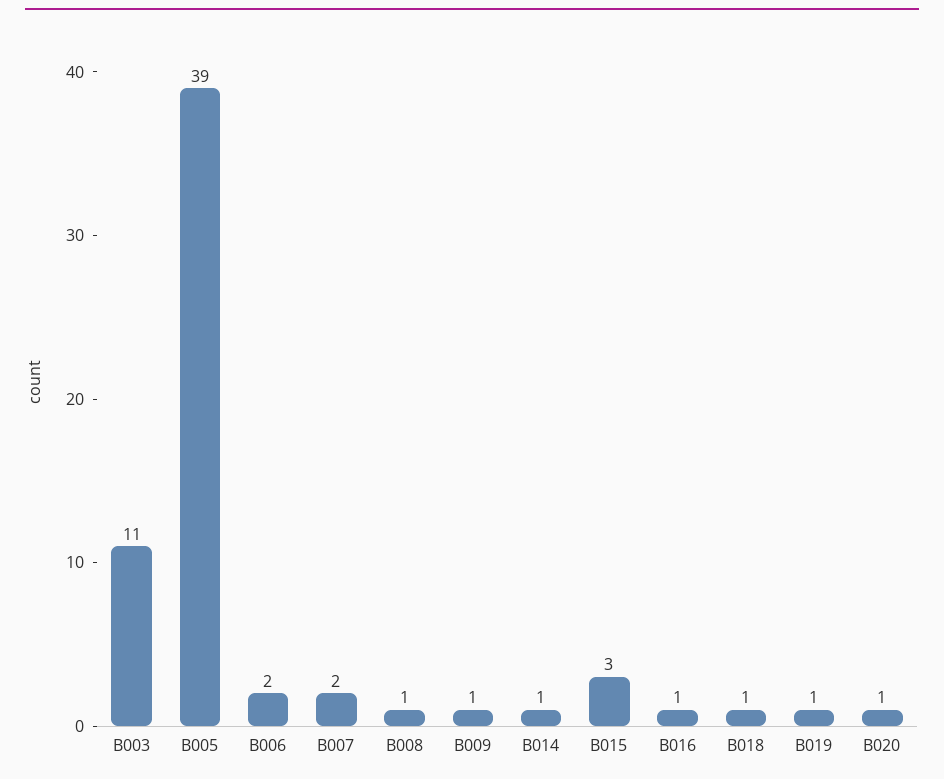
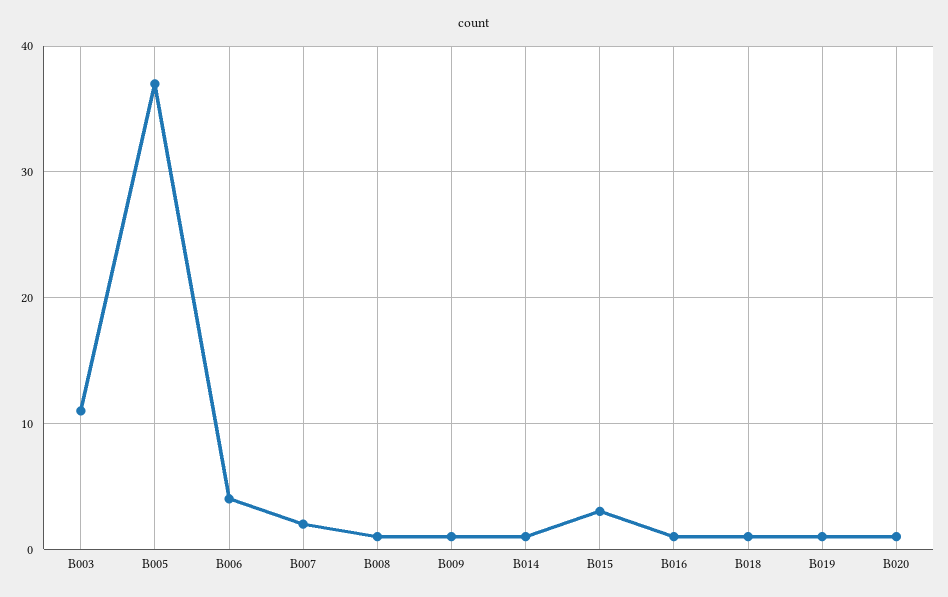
  {
    "B003": 11,
-   "B005": 39,
+   "B005": 37,
-   "B006": 2,
+   "B006": 4,
    "B007": 2,
    "B008": 1,
    "B009": 1,
    "B014": 1,
    "B015": 3,
    "B016": 1,
    "B018": 1,
    "B019": 1,
    "B020": 1
  }

